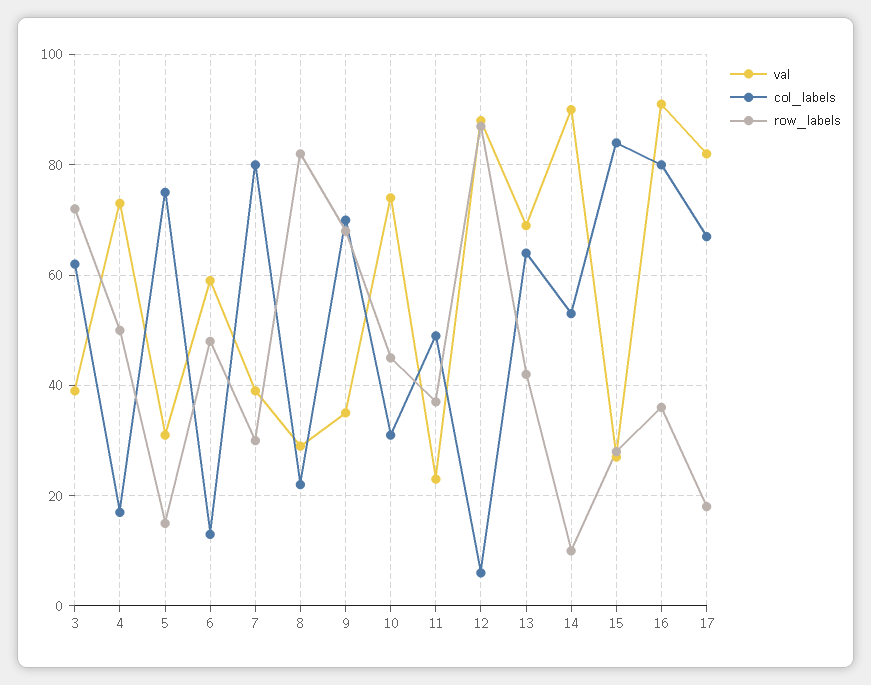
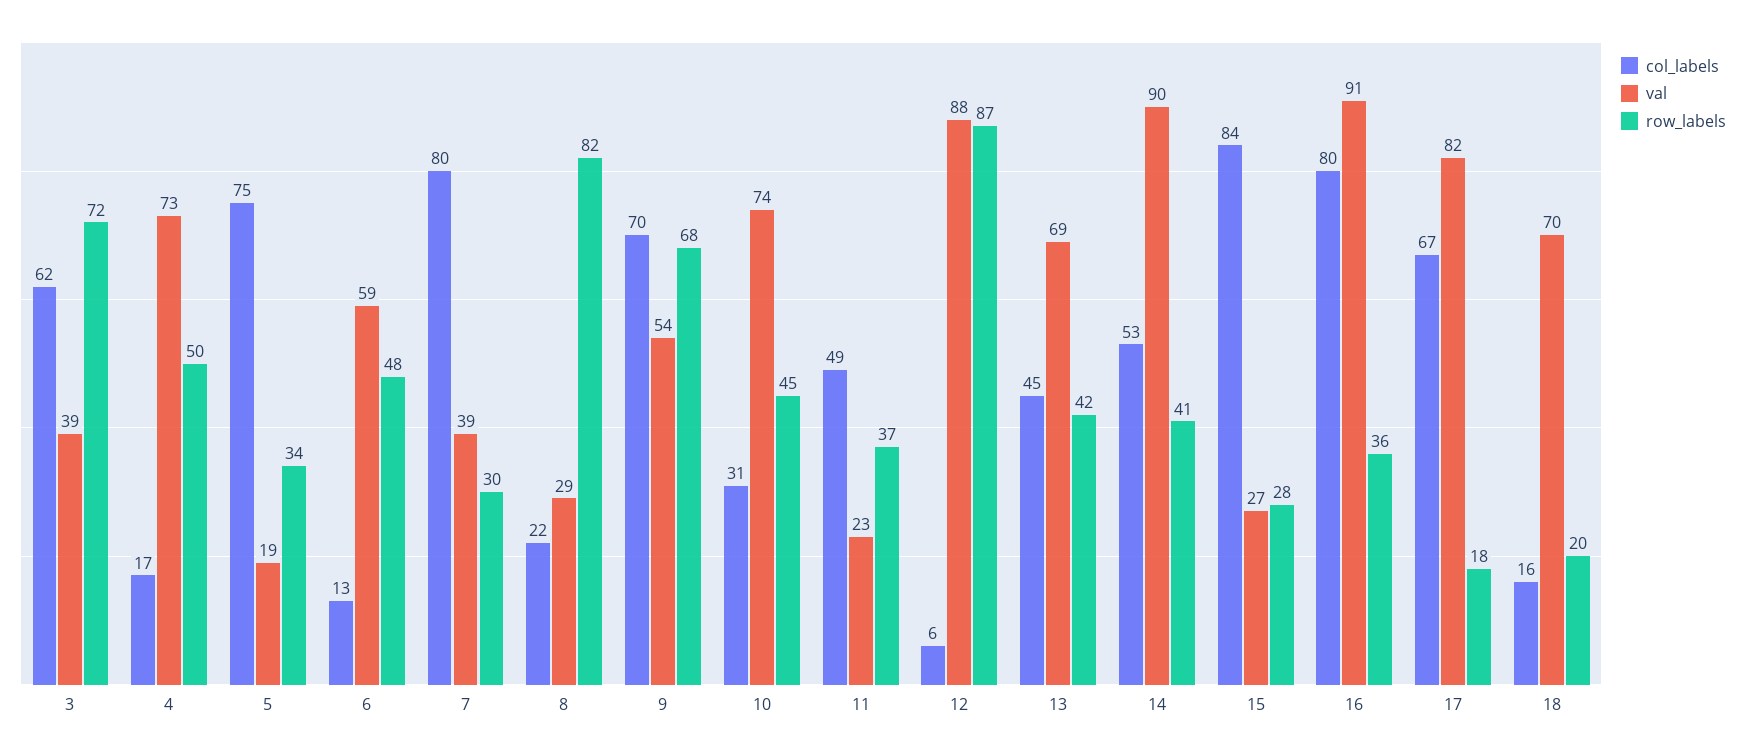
  {
    "val": {
      "3": 39,
      "4": 73,
-     "5": 30,
+     "5": 19,
      "6": 59,
      "7": 39,
      "8": 29,
-     "9": 35,
+     "9": 54,
      "10": 74,
      "11": 23,
      "12": 88,
      "13": 69,
      "14": 90,
      "15": 27,
      "16": 91,
-     "17": 82
+     "17": 82,
+     "18": 70
    },
    "col_labels": {
      "3": 62,
      "4": 17,
      "5": 75,
      "6": 13,
      "7": 80,
      "8": 22,
      "9": 70,
      "10": 31,
      "11": 49,
      "12": 6,
-     "13": 65,
+     "13": 45,
      "14": 53,
      "15": 84,
      "16": 80,
-     "17": 67
+     "17": 67,
+     "18": 16
    },
    "row_labels": {
      "3": 72,
      "4": 50,
-     "5": 15,
+     "5": 34,
      "6": 48,
      "7": 30,
      "8": 82,
      "9": 68,
      "10": 45,
      "11": 37,
      "12": 87,
      "13": 42,
-     "14": 10,
+     "14": 41,
      "15": 28,
      "16": 36,
-     "17": 18
+     "17": 18,
+     "18": 20
    }
  }

